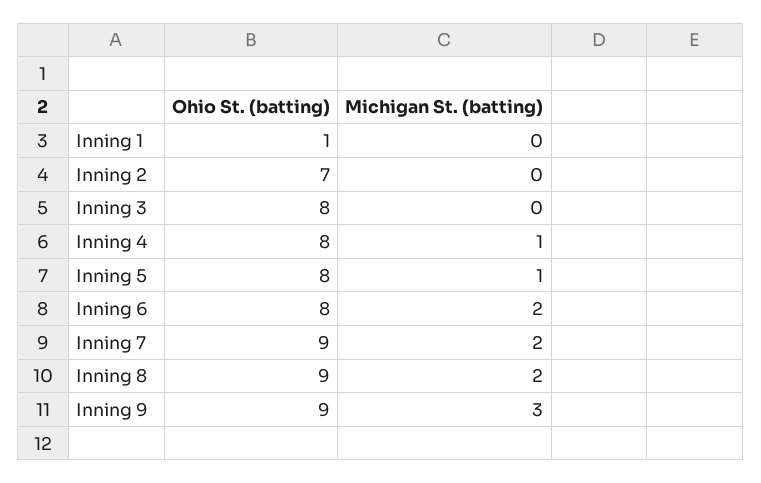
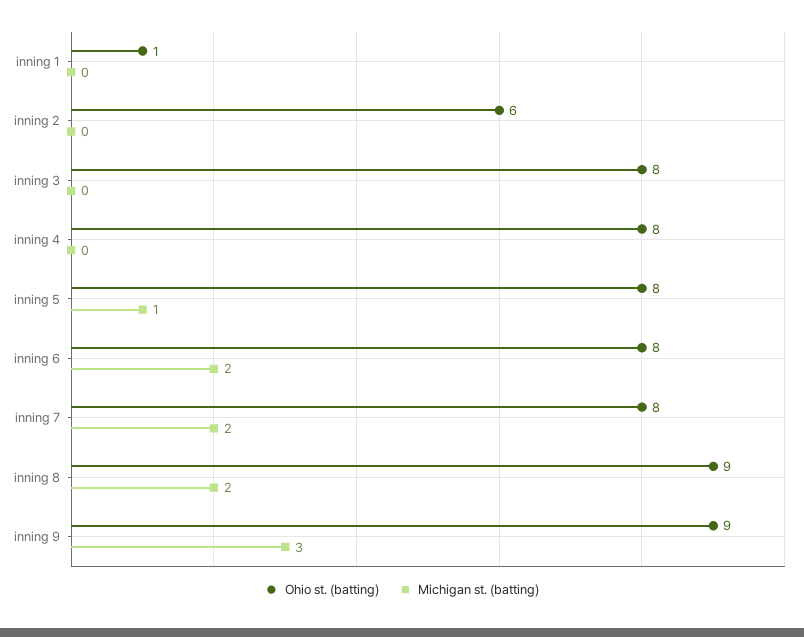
  {
    "Ohio St. (batting)": {
      "Inning 1": 1,
-     "Inning 2": 7,
+     "Inning 2": 6,
      "Inning 3": 8,
      "Inning 4": 8,
      "Inning 5": 8,
      "Inning 6": 8,
-     "Inning 7": 9,
+     "Inning 7": 8,
      "Inning 8": 9,
      "Inning 9": 9
    },
    "Michigan St. (batting)": {
      "Inning 1": 0,
      "Inning 2": 0,
      "Inning 3": 0,
-     "Inning 4": 1,
+     "Inning 4": 0,
      "Inning 5": 1,
      "Inning 6": 2,
      "Inning 7": 2,
      "Inning 8": 2,
      "Inning 9": 3
    }
  }

